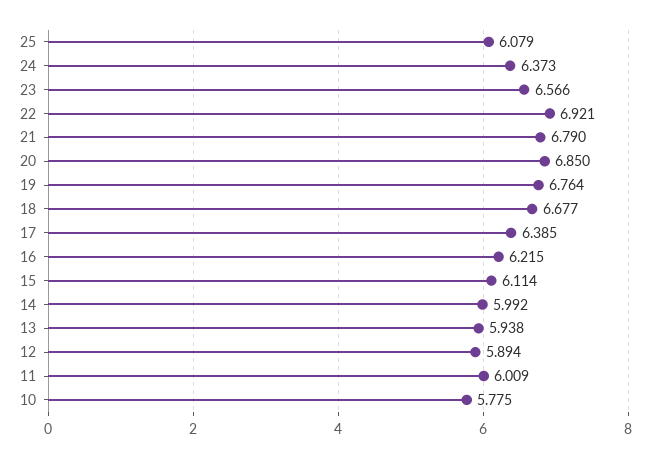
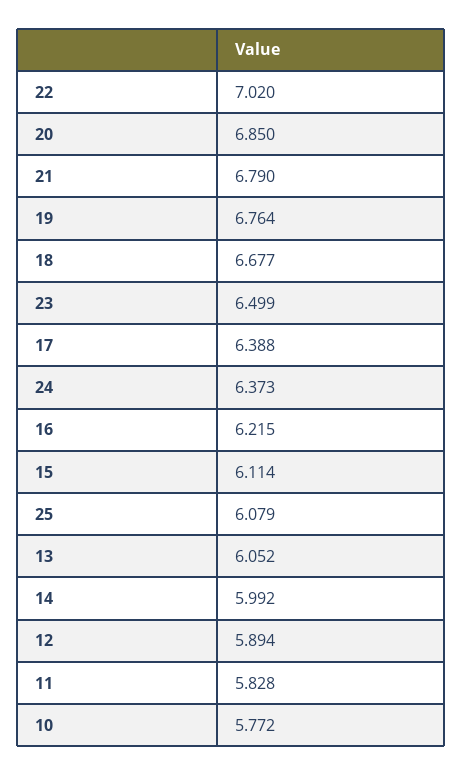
  {
    "25": 6.079,
    "24": 6.373,
-   "23": 6.566,
+   "23": 6.499,
-   "22": 6.921,
+   "22": 7.02,
    "21": 6.79,
    "20": 6.85,
    "19": 6.764,
    "18": 6.677,
-   "17": 6.385,
+   "17": 6.388,
    "16": 6.215,
    "15": 6.114,
    "14": 5.992,
-   "13": 5.938,
+   "13": 6.052,
    "12": 5.894,
-   "11": 6.009,
+   "11": 5.828,
-   "10": 5.775
+   "10": 5.772
  }

